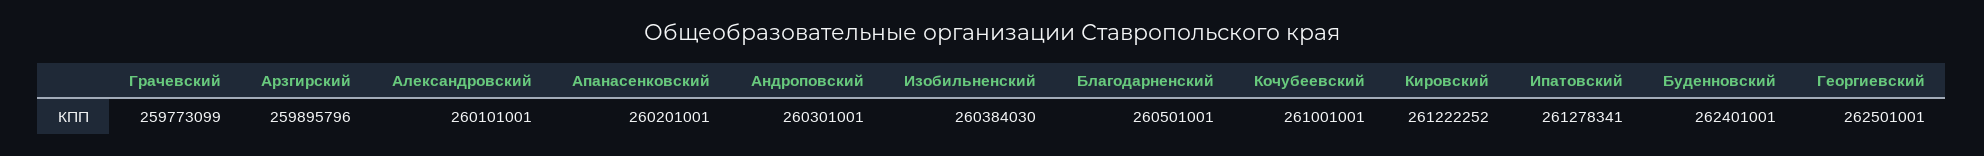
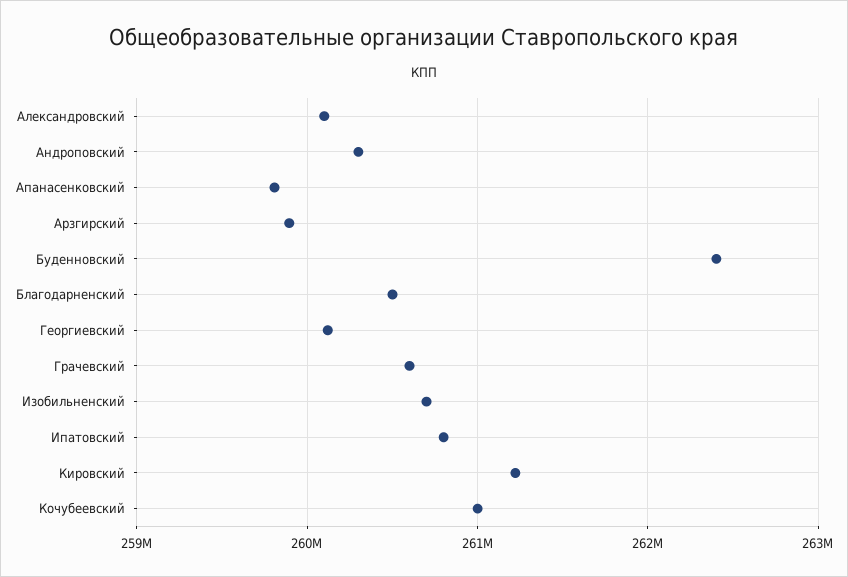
  {
-   "Грачевский": 259773099,
+   "Грачевский": 260600000,
    "Арзгирский": 259895796,
    "Александровский": 260101001,
-   "Апанасенковский": 260201001,
+   "Апанасенковский": 259800000,
    "Андроповский": 260301001,
-   "Изобильненский": 260384030,
+   "Изобильненский": 260700000,
    "Благодарненский": 260501001,
    "Кочубеевский": 261001001,
    "Кировский": 261222252,
-   "Ипатовский": 261278341,
+   "Ипатовский": 260800000,
    "Буденновский": 262401001,
-   "Георгиевский": 262501001
+   "Георгиевский": 260100000
  }

